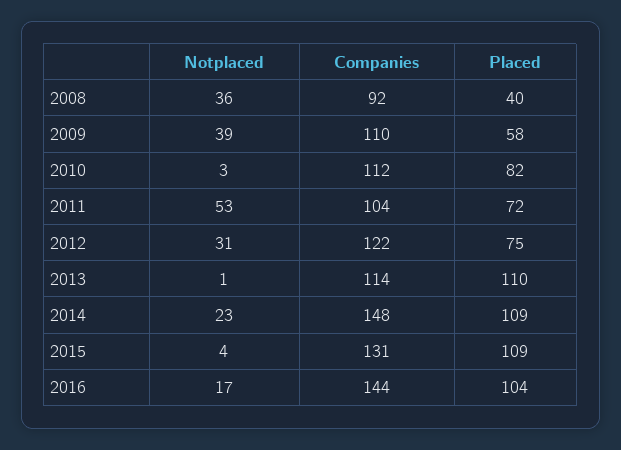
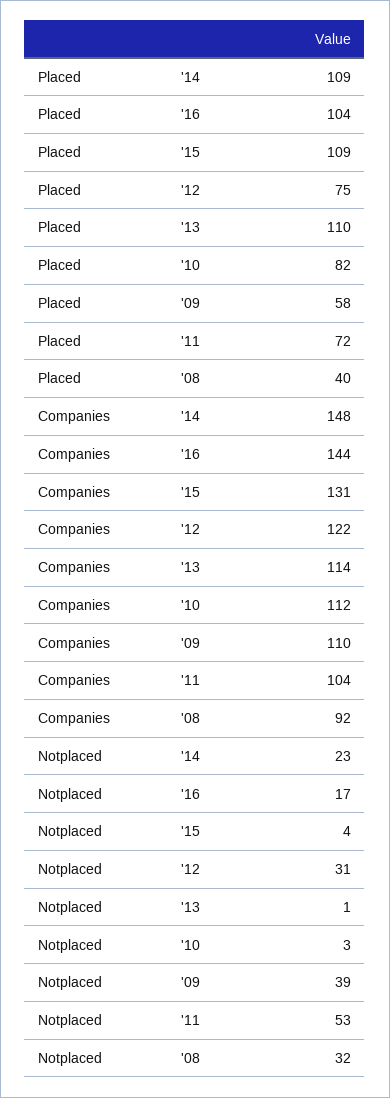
  {
    "Notplaced": {
-     "2008": 36,
+     "2008": 32,
      "2009": 39,
      "2010": 3,
      "2011": 53,
      "2012": 31,
      "2013": 1,
      "2014": 23,
      "2015": 4,
      "2016": 17
    },
    "Companies": {
      "2008": 92,
      "2009": 110,
      "2010": 112,
      "2011": 104,
      "2012": 122,
      "2013": 114,
      "2014": 148,
      "2015": 131,
      "2016": 144
    },
    "Placed": {
      "2008": 40,
      "2009": 58,
      "2010": 82,
      "2011": 72,
      "2012": 75,
      "2013": 110,
      "2014": 109,
      "2015": 109,
      "2016": 104
    }
  }

